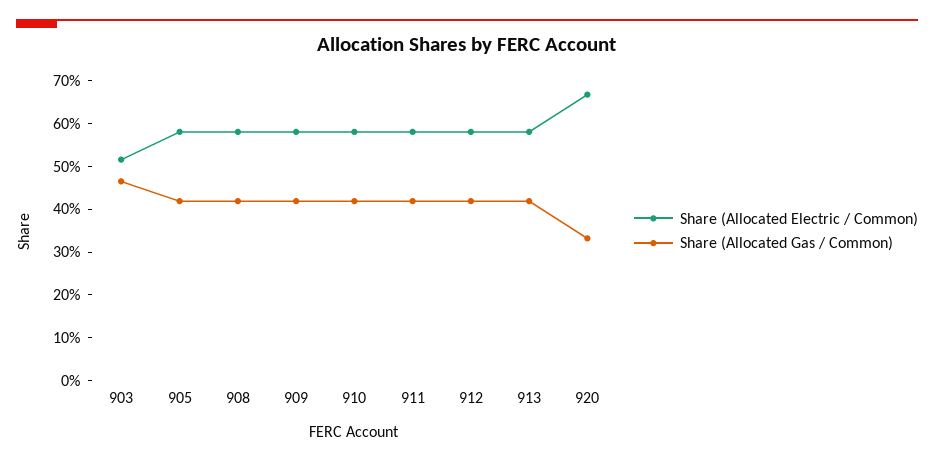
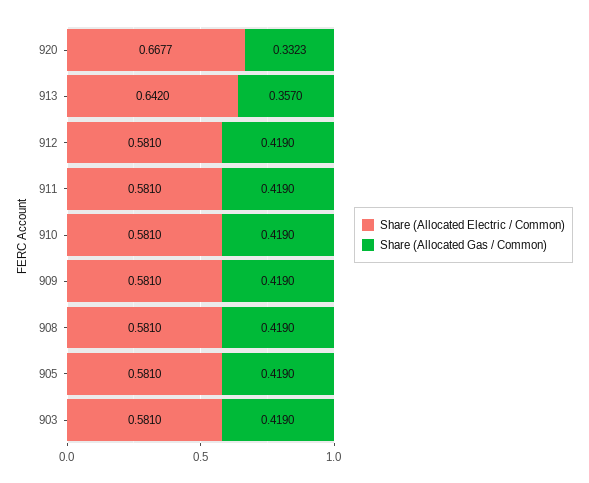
  {
    "Share (Allocated Electric / Common)": {
-     "903": 0.52,
+     "903": 0.581,
      "905": 0.581,
      "908": 0.581,
      "909": 0.581,
      "910": 0.581,
      "911": 0.581,
      "912": 0.581,
-     "913": 0.58,
+     "913": 0.642,
      "920": 0.6677
    },
    "Share (Allocated Gas / Common)": {
-     "903": 0.46,
+     "903": 0.419,
      "905": 0.419,
      "908": 0.419,
      "909": 0.419,
      "910": 0.419,
      "911": 0.419,
      "912": 0.419,
-     "913": 0.42,
+     "913": 0.357,
      "920": 0.3323
    }
  }

